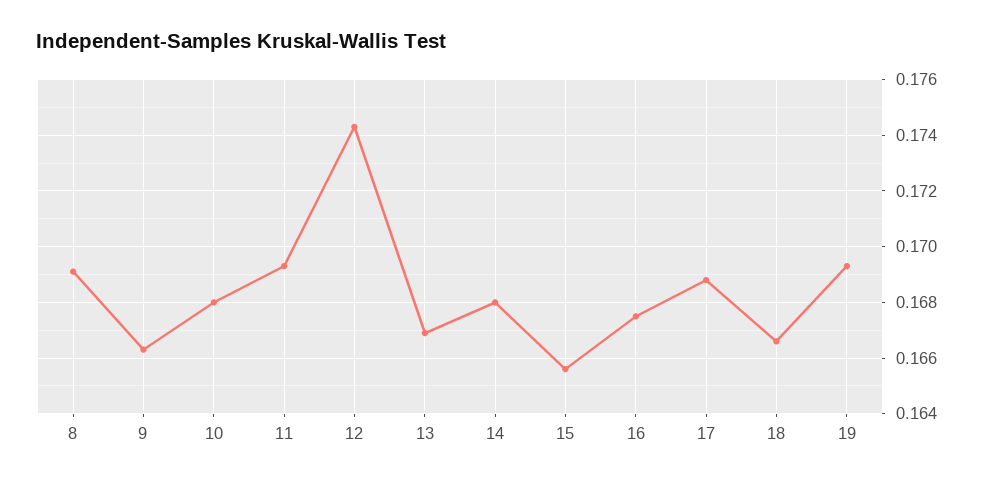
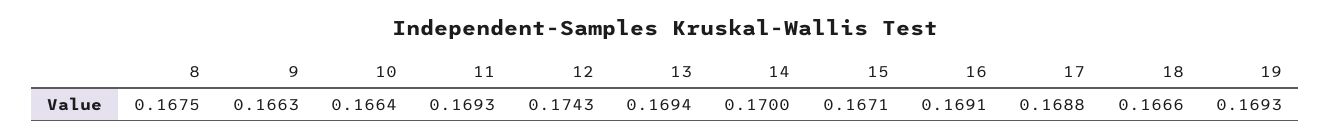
  {
-   "8": 0.169,
+   "8": 0.1675,
    "9": 0.1663,
-   "10": 0.168,
+   "10": 0.1664,
    "11": 0.1693,
    "12": 0.1743,
-   "13": 0.167,
+   "13": 0.1694,
-   "14": 0.168,
+   "14": 0.17,
-   "15": 0.1655,
+   "15": 0.1671,
-   "16": 0.1675,
+   "16": 0.1691,
    "17": 0.1688,
    "18": 0.1666,
    "19": 0.1693
  }

